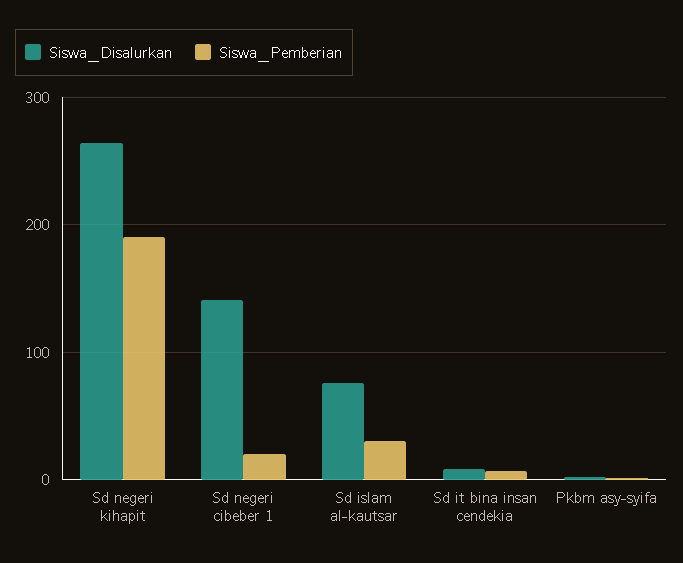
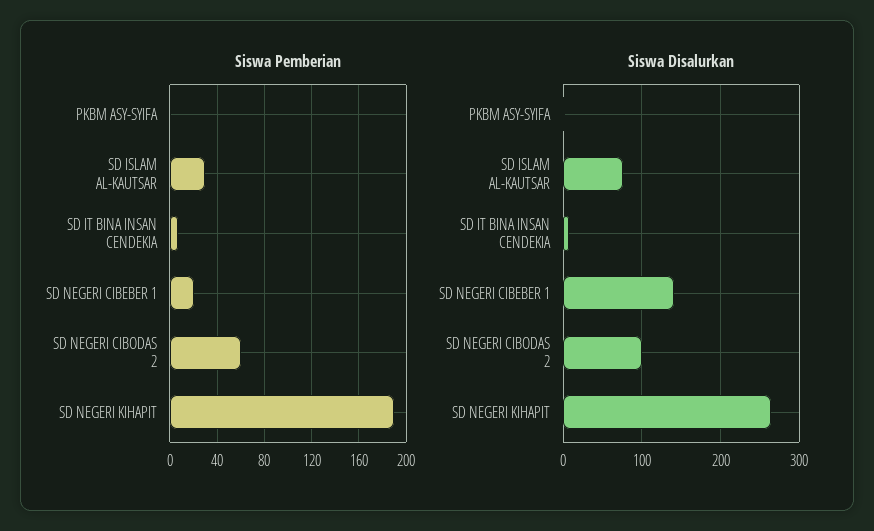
  {
    "Siswa_Disalurkan": {
      "Sd negeri kihapit": 260,
      "Sd negeri cibeber 1": 140,
      "Sd islam al-kautsar": 80,
      "Sd it bina insan cendekia": 10,
-     "Pkbm asy-syifa": 0
+     "Pkbm asy-syifa": 0,
+     "SD NEGERI CIBODAS 2": 100
    },
    "Siswa_Pemberian": {
      "Sd negeri kihapit": 190,
      "Sd negeri cibeber 1": 20,
      "Sd islam al-kautsar": 30,
      "Sd it bina insan cendekia": 10,
-     "Pkbm asy-syifa": 0
+     "Pkbm asy-syifa": 0,
+     "SD NEGERI CIBODAS 2": 60
    }
  }

